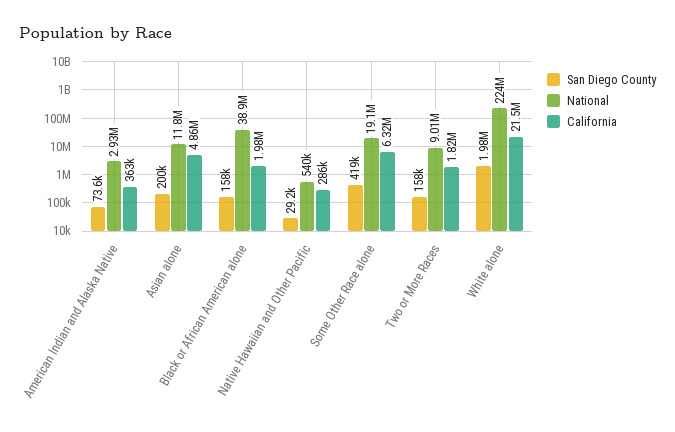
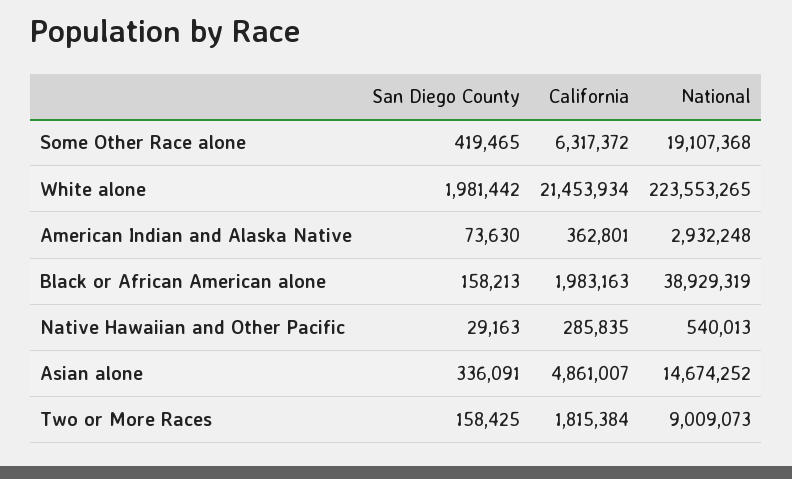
  {
    "San Diego County": {
      "American Indian and Alaska Native": 73630,
-     "Asian alone": 200000,
+     "Asian alone": 336091,
      "Black or African American alone": 158213,
      "Native Hawaiian and Other Pacific": 29163,
      "Some Other Race alone": 419465,
      "Two or More Races": 158425,
      "White alone": 1981442
    },
    "National": {
      "American Indian and Alaska Native": 2932248,
-     "Asian alone": 11800000,
+     "Asian alone": 14674252,
      "Black or African American alone": 38929319,
      "Native Hawaiian and Other Pacific": 540013,
      "Some Other Race alone": 19107368,
      "Two or More Races": 9009073,
      "White alone": 223553265
    },
    "California": {
      "American Indian and Alaska Native": 362801,
      "Asian alone": 4861007,
      "Black or African American alone": 1983163,
      "Native Hawaiian and Other Pacific": 285835,
      "Some Other Race alone": 6317372,
      "Two or More Races": 1815384,
      "White alone": 21453934
    }
  }

